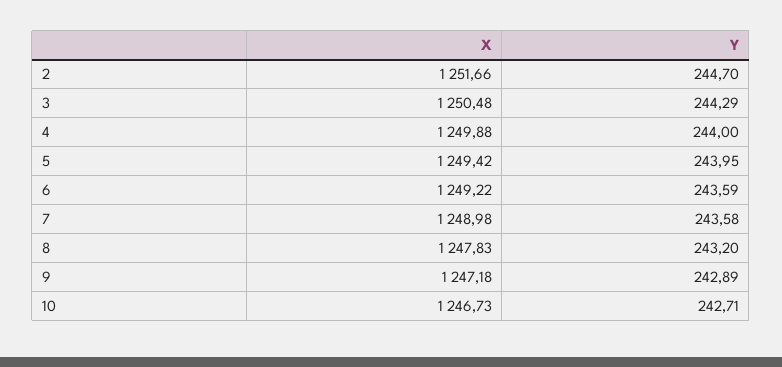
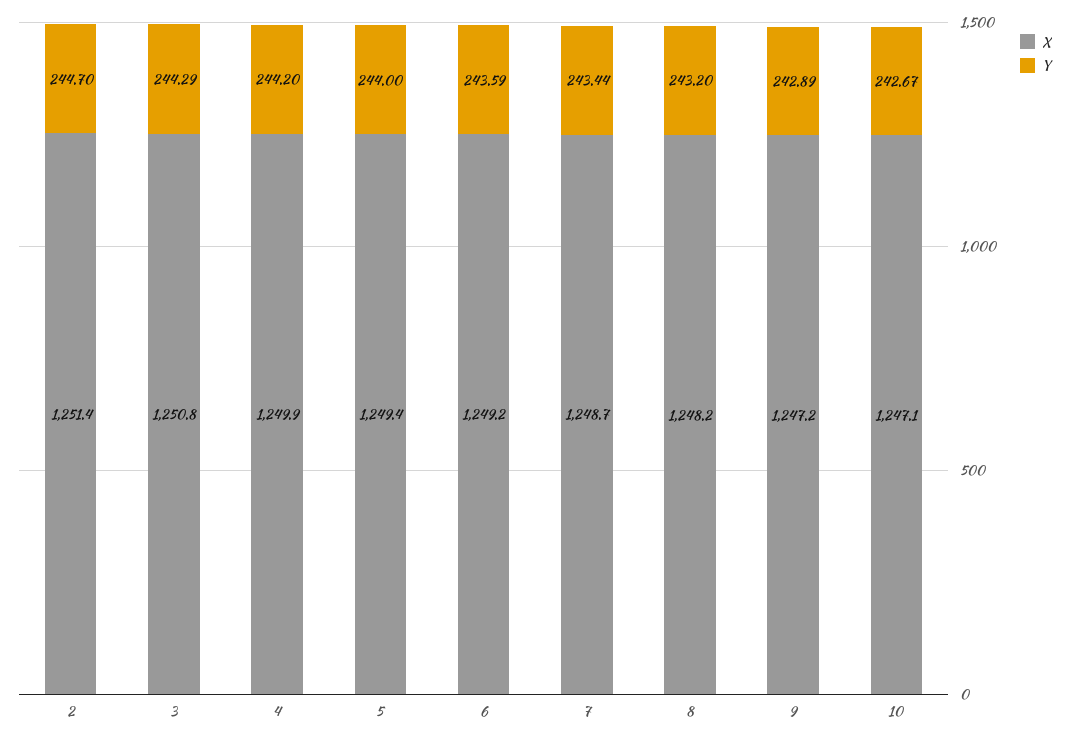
  {
    "X": {
-     "2": 1251.66,
+     "2": 1251.4,
-     "3": 1250.48,
+     "3": 1250.8,
      "4": 1249.88,
      "5": 1249.42,
      "6": 1249.22,
-     "7": 1248.98,
+     "7": 1248.7,
-     "8": 1247.83,
+     "8": 1248.2,
      "9": 1247.18,
-     "10": 1246.73
+     "10": 1247.1
    },
    "Y": {
      "2": 244.7,
      "3": 244.29,
-     "4": 244,
+     "4": 244.2,
-     "5": 243.95,
+     "5": 244,
      "6": 243.59,
-     "7": 243.58,
+     "7": 243.44,
      "8": 243.2,
      "9": 242.89,
-     "10": 242.71
+     "10": 242.67
    }
  }

